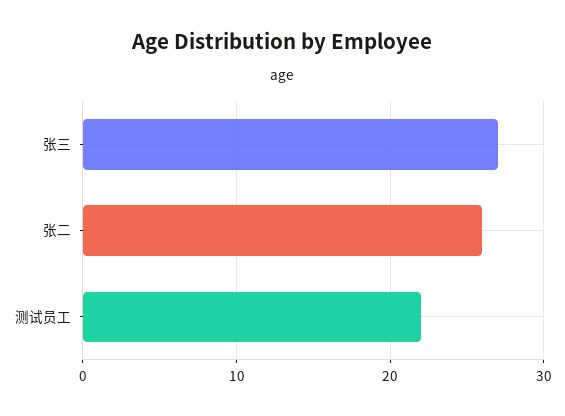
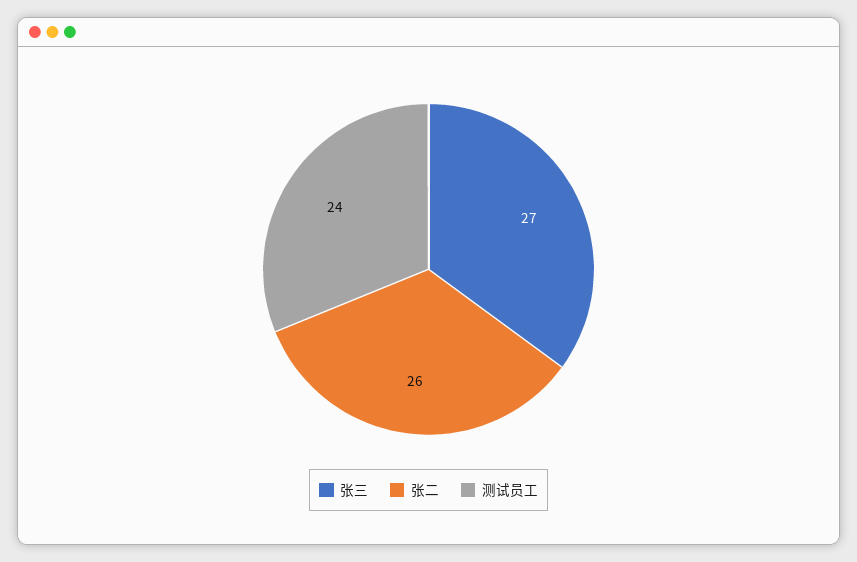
  {
    "张三": 27,
    "张二": 26,
-   "测试员工": 22
+   "测试员工": 24
  }

